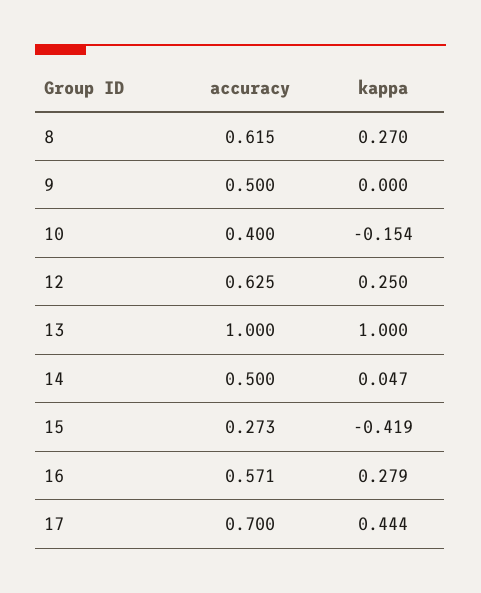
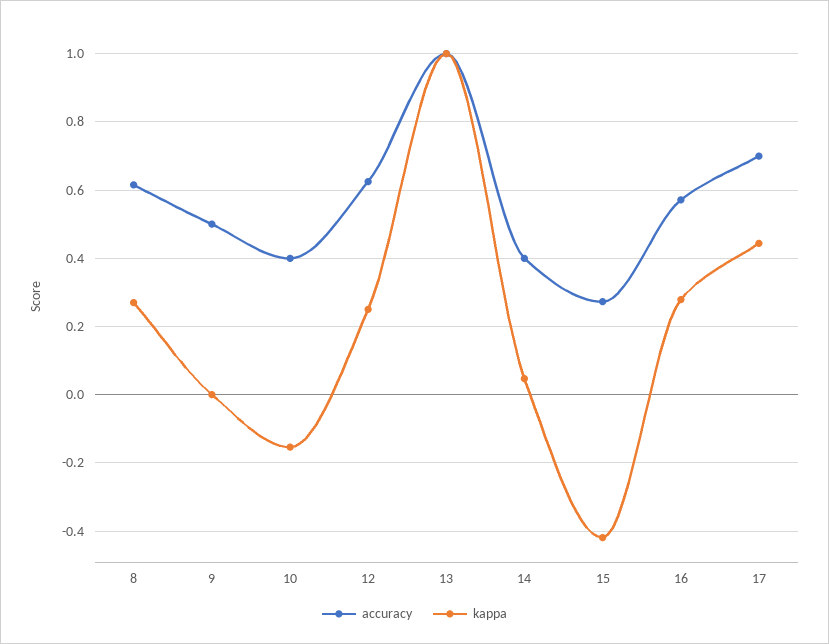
  {
    "accuracy": {
      "8": 0.615,
      "9": 0.5,
      "10": 0.4,
      "12": 0.625,
      "13": 1,
-     "14": 0.5,
+     "14": 0.4,
      "15": 0.273,
      "16": 0.571,
      "17": 0.7
    },
    "kappa": {
      "8": 0.27,
      "9": 0,
      "10": -0.154,
      "12": 0.25,
      "13": 1,
      "14": 0.047,
      "15": -0.419,
      "16": 0.279,
      "17": 0.444
    }
  }

